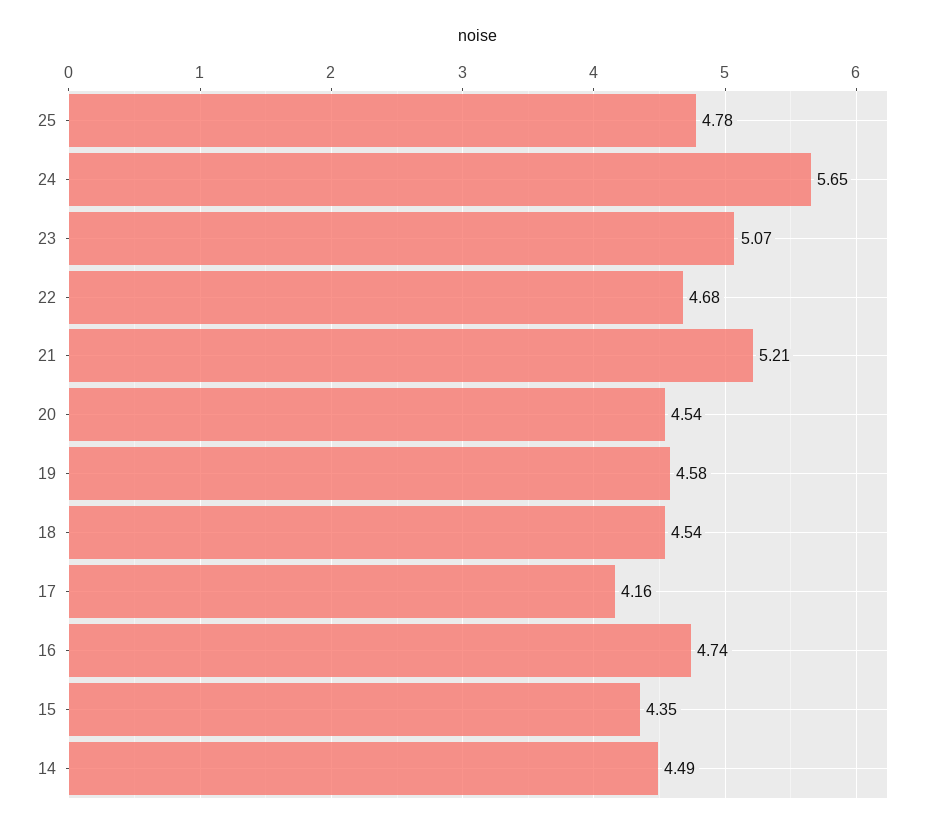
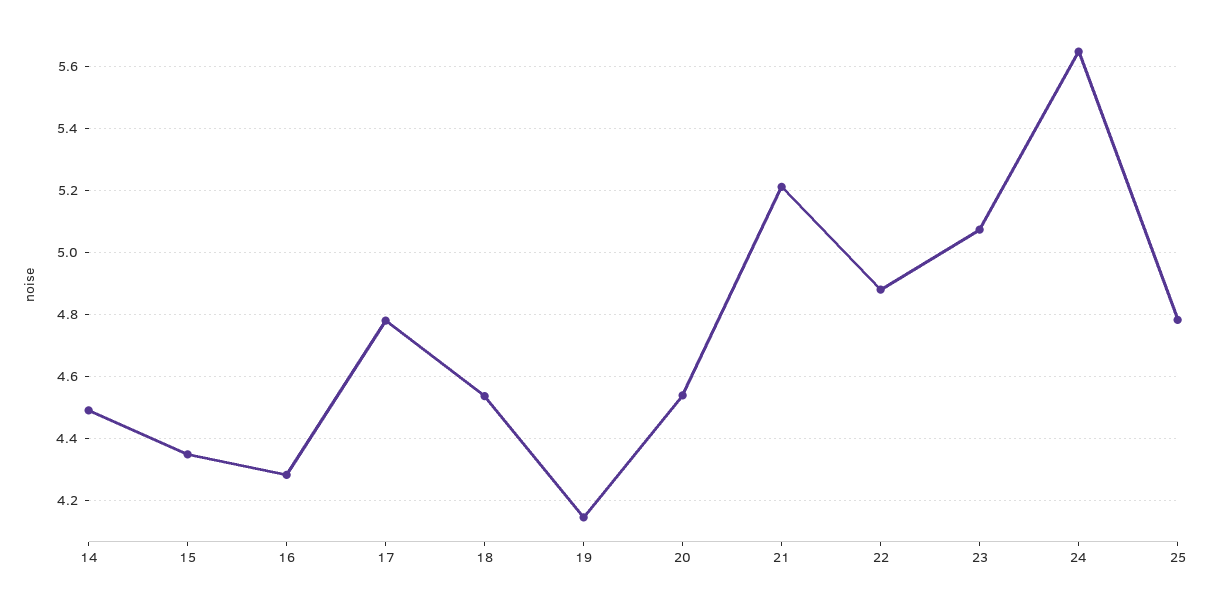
  {
    "25": 4.78,
    "24": 5.65,
    "23": 5.07,
-   "22": 4.68,
+   "22": 4.88,
    "21": 5.21,
    "20": 4.54,
-   "19": 4.58,
+   "19": 4.14,
    "18": 4.54,
-   "17": 4.16,
+   "17": 4.78,
-   "16": 4.74,
+   "16": 4.28,
    "15": 4.35,
    "14": 4.49
  }

